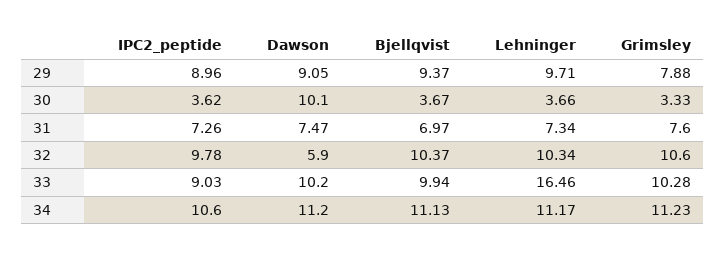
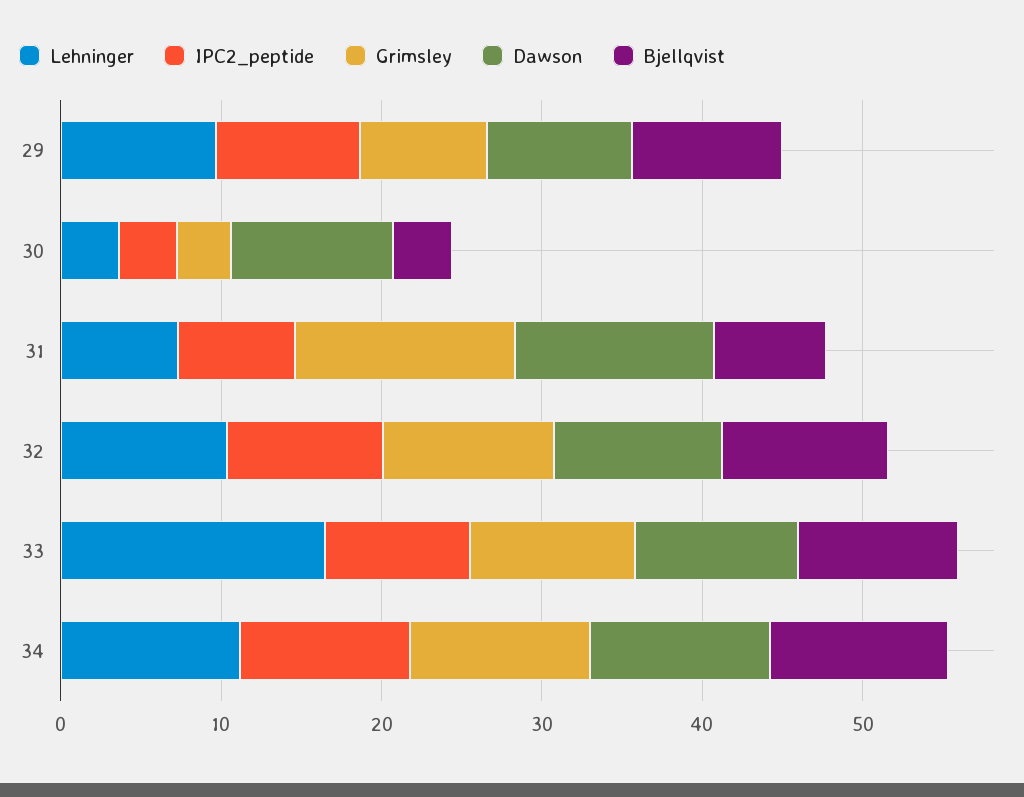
  {
    "IPC2_peptide": {
      "29": 8.96,
      "30": 3.62,
      "31": 7.26,
      "32": 9.78,
      "33": 9.03,
      "34": 10.6
    },
    "Dawson": {
      "29": 9.05,
      "30": 10.1,
-     "31": 7.47,
+     "31": 12,
-     "32": 5.9,
+     "32": 10,
      "33": 10.2,
      "34": 11.2
    },
    "Bjellqvist": {
      "29": 9.37,
      "30": 3.67,
      "31": 6.97,
      "32": 10.37,
      "33": 9.94,
      "34": 11.13
    },
    "Lehninger": {
      "29": 9.71,
      "30": 3.66,
      "31": 7.34,
      "32": 10.34,
      "33": 16.46,
      "34": 11.17
    },
    "Grimsley": {
      "29": 7.88,
      "30": 3.33,
-     "31": 7.6,
+     "31": 14,
      "32": 10.6,
      "33": 10.28,
      "34": 11.23
    }
  }

